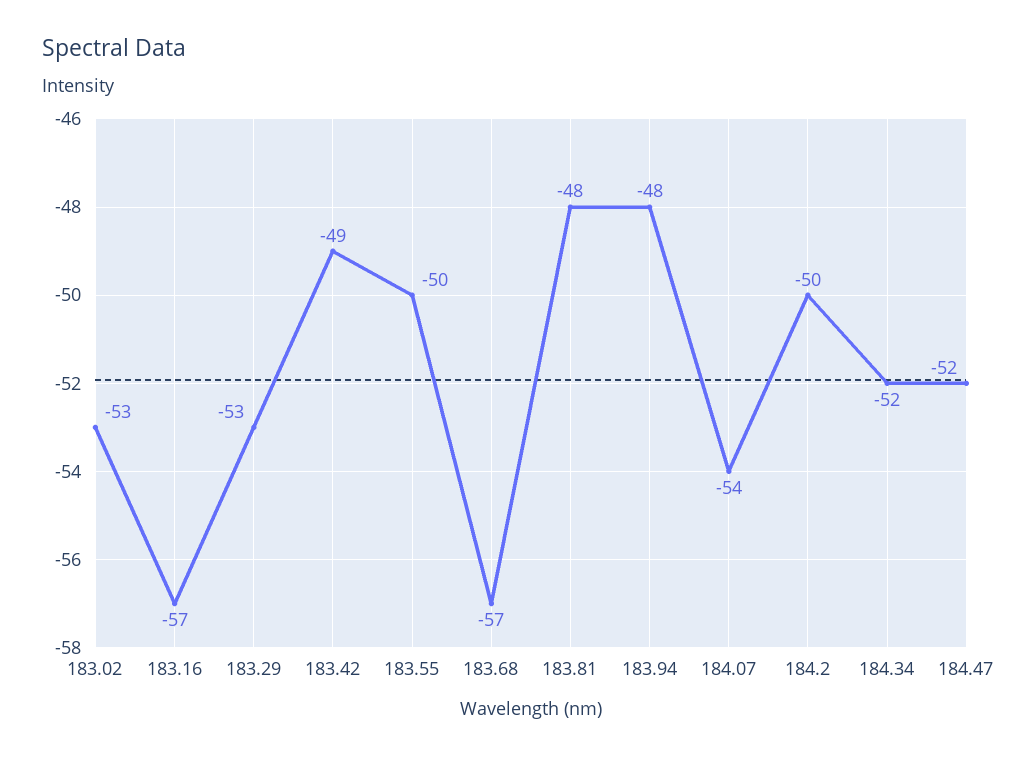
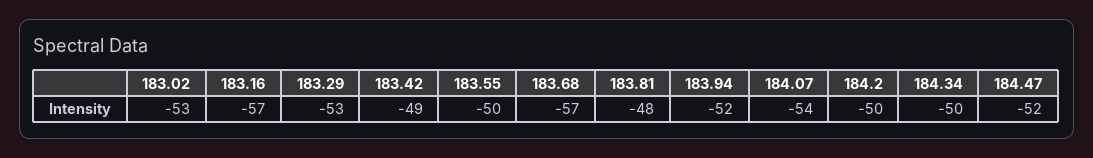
  {
    "183.02": -53,
    "183.16": -57,
    "183.29": -53,
    "183.42": -49,
    "183.55": -50,
    "183.68": -57,
    "183.81": -48,
-   "183.94": -48,
+   "183.94": -52,
    "184.07": -54,
    "184.2": -50,
-   "184.34": -52,
+   "184.34": -50,
    "184.47": -52
  }

